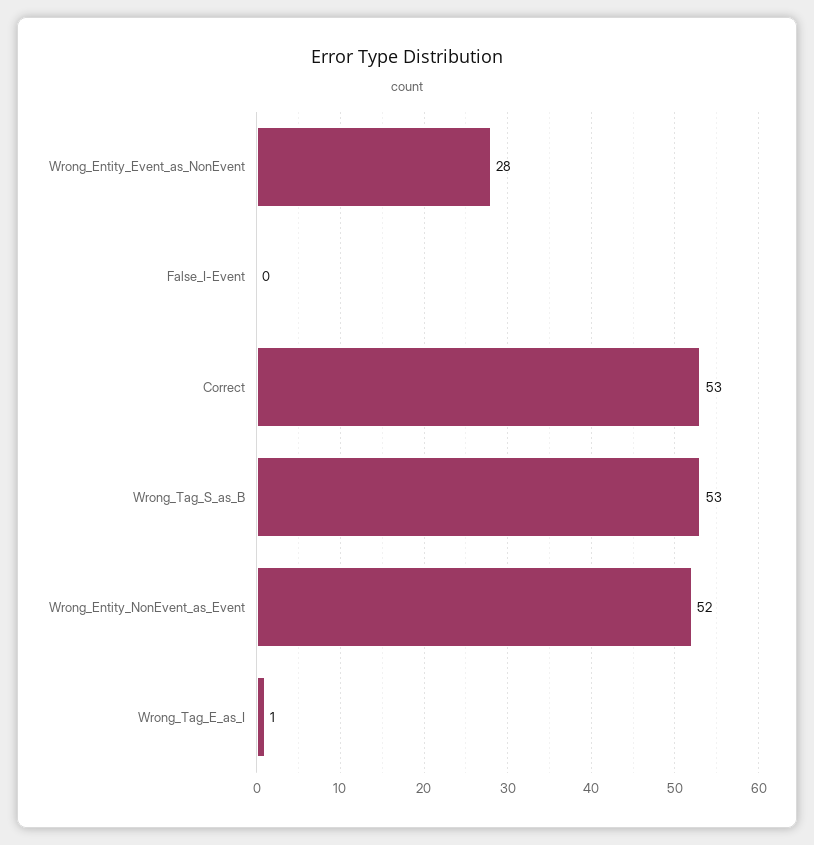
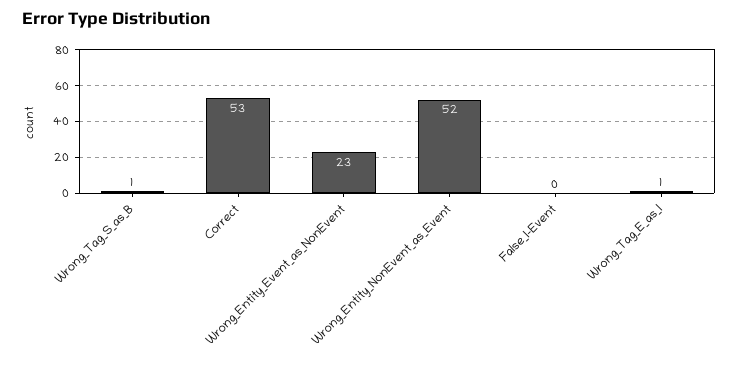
  {
-   "Wrong_Entity_Event_as_NonEvent": 28,
+   "Wrong_Entity_Event_as_NonEvent": 23,
    "False_I-Event": 0,
    "Correct": 53,
-   "Wrong_Tag_S_as_B": 53,
+   "Wrong_Tag_S_as_B": 1,
    "Wrong_Entity_NonEvent_as_Event": 52,
    "Wrong_Tag_E_as_I": 1
  }

